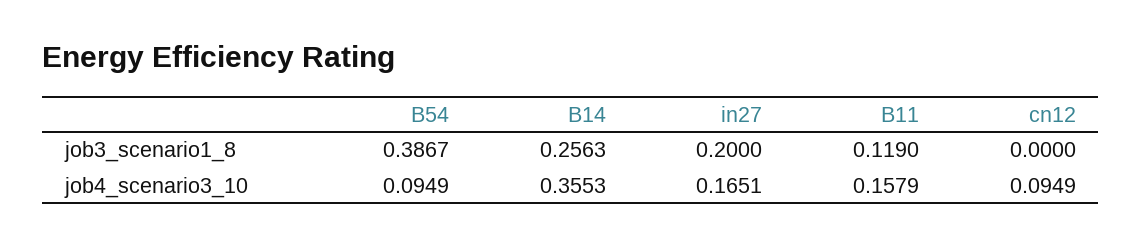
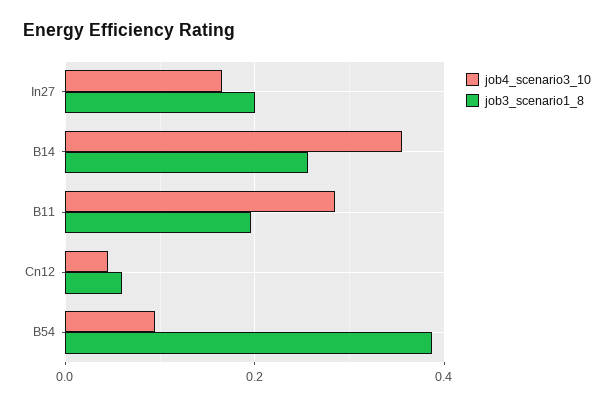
  {
    "job3_scenario1_8": {
      "B54": 0.3867,
      "B14": 0.2563,
      "in27": 0.2,
-     "B11": 0.119,
+     "B11": 0.2,
-     "cn12": 0
+     "cn12": 0.06
    },
    "job4_scenario3_10": {
      "B54": 0.0949,
      "B14": 0.3553,
      "in27": 0.1651,
-     "B11": 0.1579,
+     "B11": 0.28,
-     "cn12": 0.0949
+     "cn12": 0.04
    }
  }

